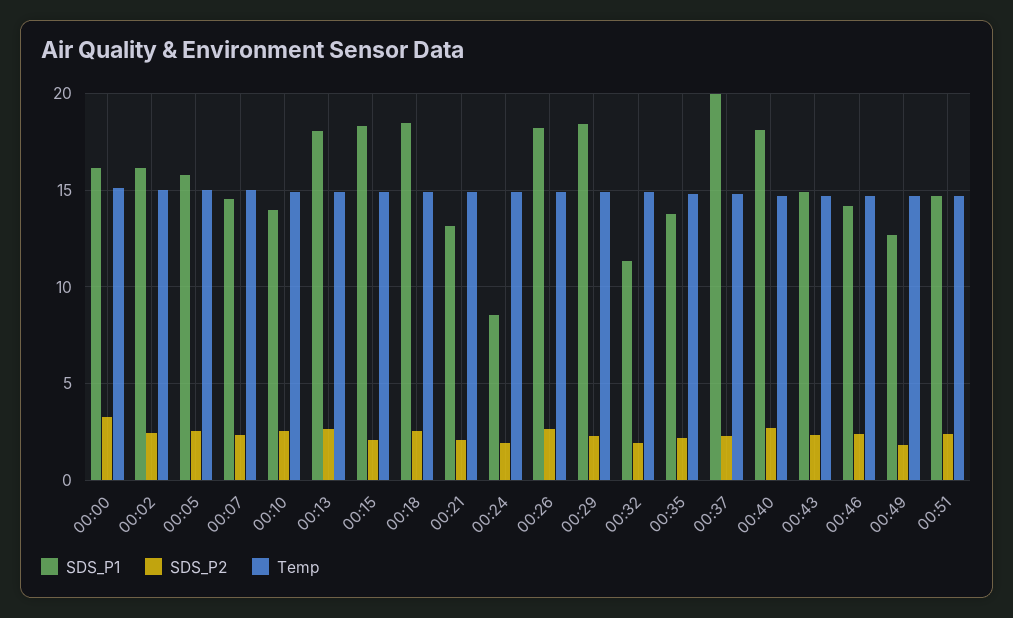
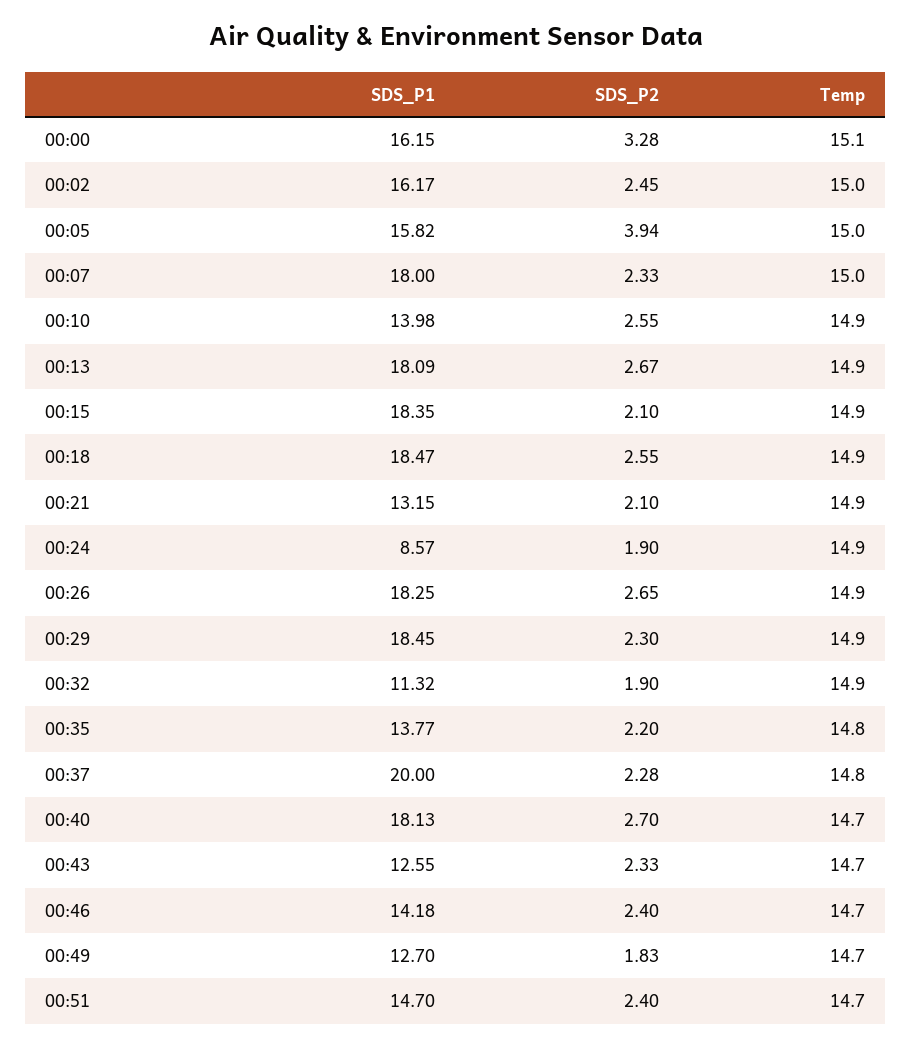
  {
    "SDS_P1": {
      "00:00": 16.15,
      "00:02": 16.17,
      "00:05": 15.82,
-     "00:07": 14.5,
+     "00:07": 18,
      "00:10": 13.98,
      "00:13": 18.09,
      "00:15": 18.35,
      "00:18": 18.47,
      "00:21": 13.15,
      "00:24": 8.57,
      "00:26": 18.25,
      "00:29": 18.45,
      "00:32": 11.32,
      "00:35": 13.77,
      "00:37": 20,
      "00:40": 18.13,
-     "00:43": 15,
+     "00:43": 12.55,
      "00:46": 14.18,
      "00:49": 12.7,
      "00:51": 14.7
    },
    "SDS_P2": {
      "00:00": 3.28,
      "00:02": 2.45,
-     "00:05": 2.5,
+     "00:05": 3.94,
      "00:07": 2.33,
      "00:10": 2.55,
      "00:13": 2.67,
      "00:15": 2.1,
      "00:18": 2.55,
      "00:21": 2.1,
      "00:24": 1.9,
      "00:26": 2.65,
      "00:29": 2.3,
      "00:32": 1.9,
      "00:35": 2.2,
      "00:37": 2.28,
      "00:40": 2.7,
      "00:43": 2.33,
      "00:46": 2.4,
      "00:49": 1.83,
      "00:51": 2.4
    },
    "Temp": {
      "00:00": 15.1,
      "00:02": 15,
      "00:05": 15,
      "00:07": 15,
      "00:10": 14.9,
      "00:13": 14.9,
      "00:15": 14.9,
      "00:18": 14.9,
      "00:21": 14.9,
      "00:24": 14.9,
      "00:26": 14.9,
      "00:29": 14.9,
      "00:32": 14.9,
      "00:35": 14.8,
      "00:37": 14.8,
      "00:40": 14.7,
      "00:43": 14.7,
      "00:46": 14.7,
      "00:49": 14.7,
      "00:51": 14.7
    }
  }

